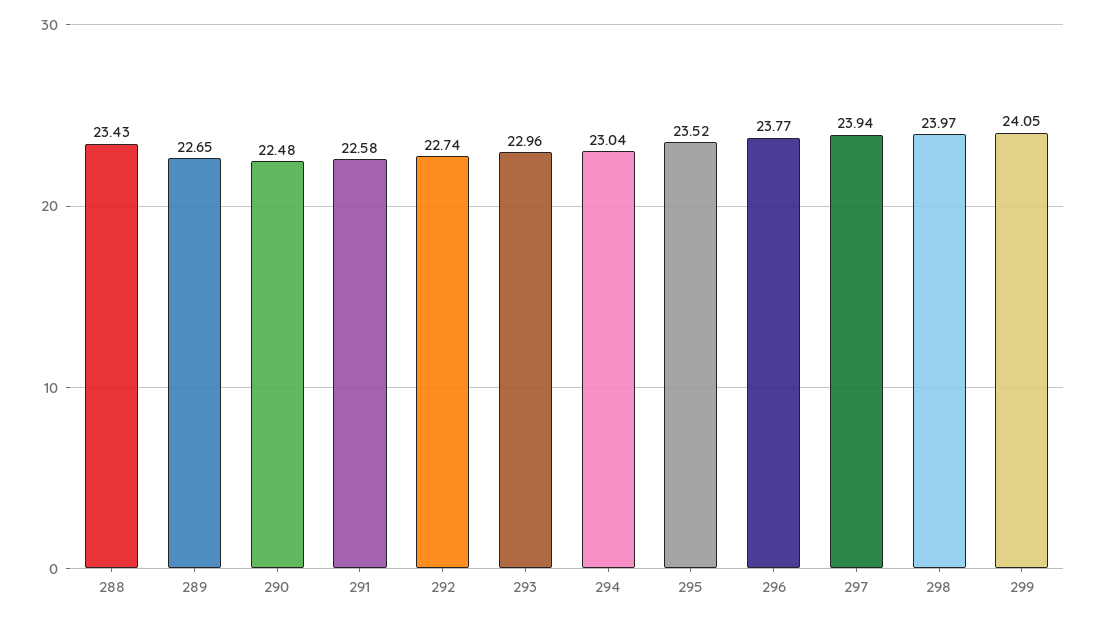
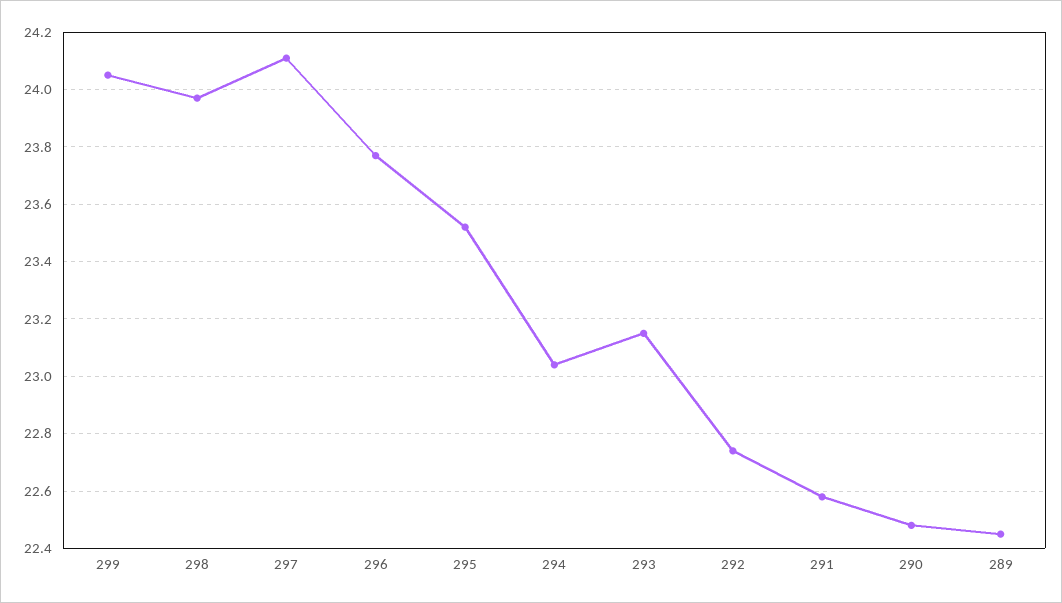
  {
-   "288": 23.43,
-   "289": 22.65,
+   "289": 22.45,
    "290": 22.48,
    "291": 22.58,
    "292": 22.74,
-   "293": 22.96,
+   "293": 23.15,
    "294": 23.04,
    "295": 23.52,
    "296": 23.77,
-   "297": 23.94,
+   "297": 24.1,
    "298": 23.97,
    "299": 24.05
  }

